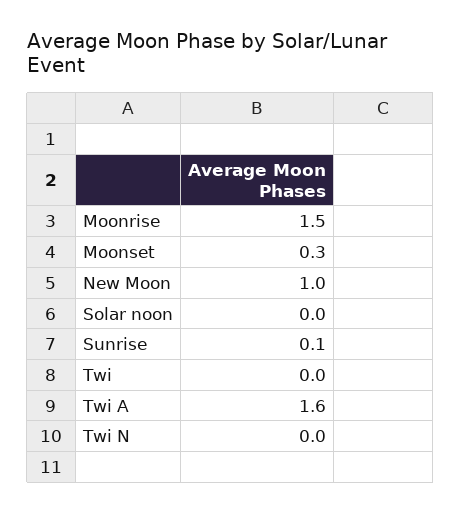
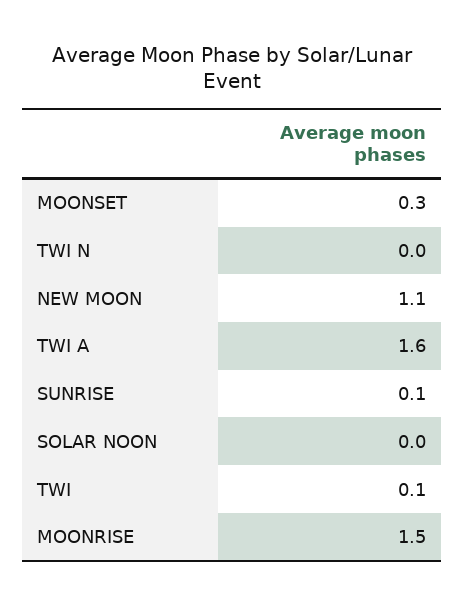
  {
    "Moonrise": 1.5,
    "Moonset": 0.3,
-   "New Moon": 1,
+   "New Moon": 1.1,
    "Solar noon": 0,
    "Sunrise": 0.1,
-   "Twi": 0,
+   "Twi": 0.1,
    "Twi A": 1.6,
    "Twi N": 0
  }

